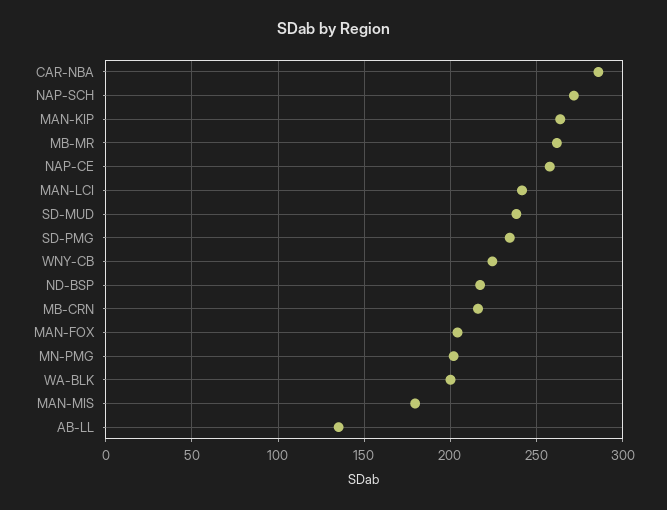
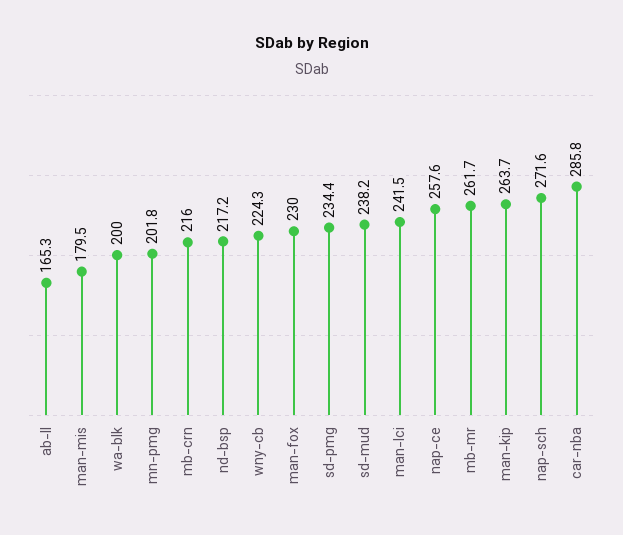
  {
    "CAR-NBA": 285.8,
    "NAP-SCH": 271.6,
    "MAN-KIP": 263.7,
    "MB-MR": 261.7,
    "NAP-CE": 257.6,
    "MAN-LCI": 241.5,
    "SD-MUD": 238.2,
    "SD-PMG": 234.4,
    "WNY-CB": 224.3,
    "ND-BSP": 217.2,
    "MB-CRN": 216,
-   "MAN-FOX": 205,
+   "MAN-FOX": 230,
    "MN-PMG": 201.8,
    "WA-BLK": 200,
    "MAN-MIS": 179.5,
-   "AB-LL": 135
+   "AB-LL": 165.3
  }

